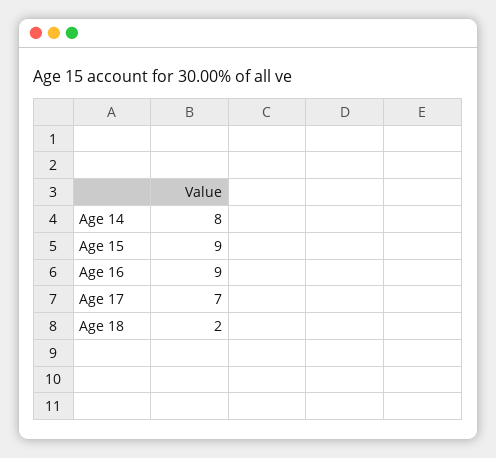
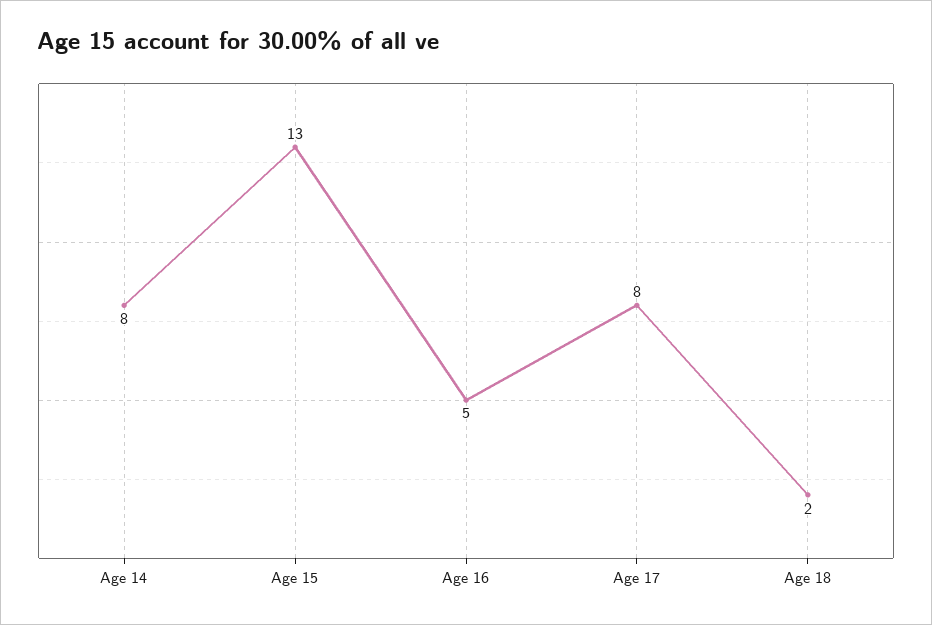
  {
    "Age 14": 8,
-   "Age 15": 9,
+   "Age 15": 13,
-   "Age 16": 9,
+   "Age 16": 5,
-   "Age 17": 7,
+   "Age 17": 8,
    "Age 18": 2
  }

